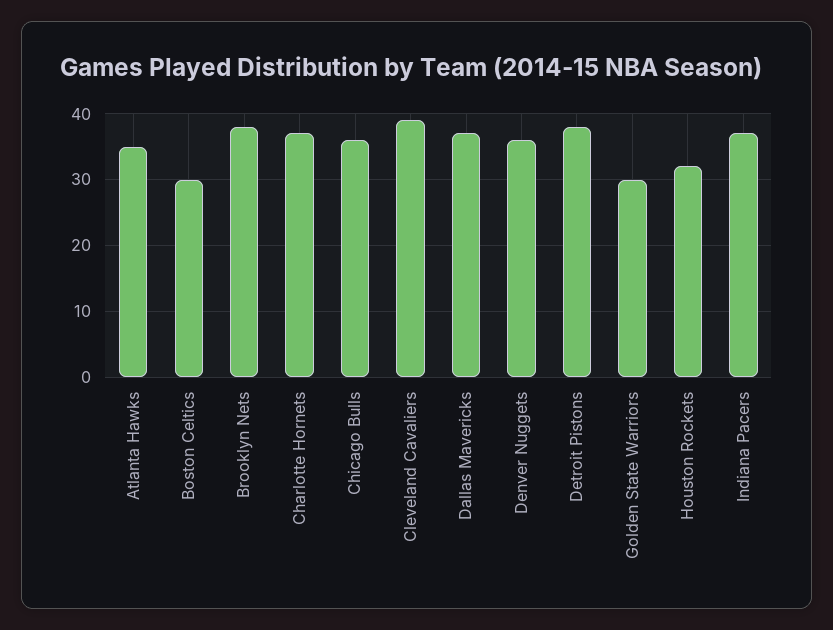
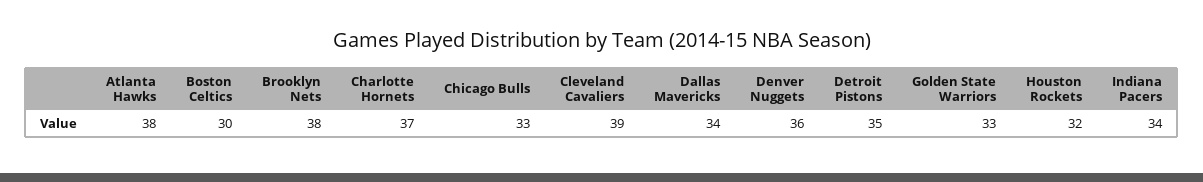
  {
-   "Atlanta Hawks": 35,
+   "Atlanta Hawks": 38,
    "Boston Celtics": 30,
    "Brooklyn Nets": 38,
    "Charlotte Hornets": 37,
-   "Chicago Bulls": 36,
+   "Chicago Bulls": 33,
    "Cleveland Cavaliers": 39,
-   "Dallas Mavericks": 37,
+   "Dallas Mavericks": 34,
    "Denver Nuggets": 36,
-   "Detroit Pistons": 38,
+   "Detroit Pistons": 35,
-   "Golden State Warriors": 30,
+   "Golden State Warriors": 33,
    "Houston Rockets": 32,
-   "Indiana Pacers": 37
+   "Indiana Pacers": 34
  }

